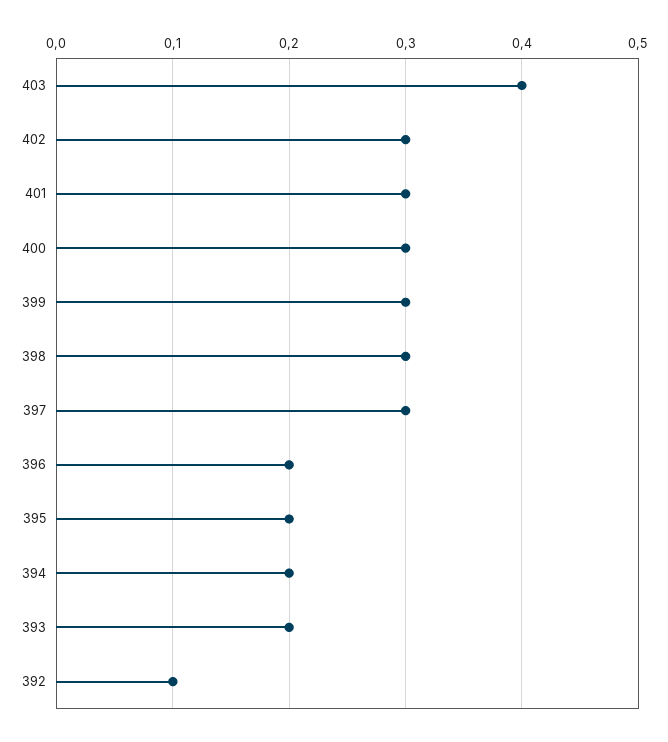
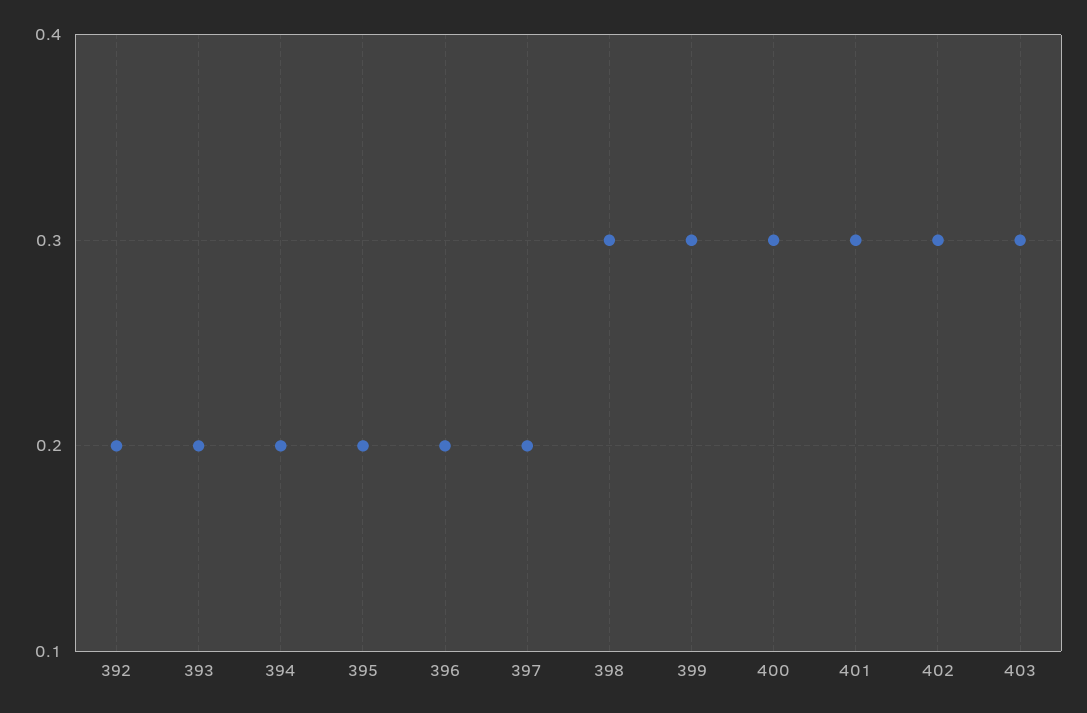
  {
-   "403": 0.4,
+   "403": 0.3,
    "402": 0.3,
    "401": 0.3,
    "400": 0.3,
    "399": 0.3,
    "398": 0.3,
-   "397": 0.3,
+   "397": 0.2,
    "396": 0.2,
    "395": 0.2,
    "394": 0.2,
    "393": 0.2,
-   "392": 0.1
+   "392": 0.2
  }

